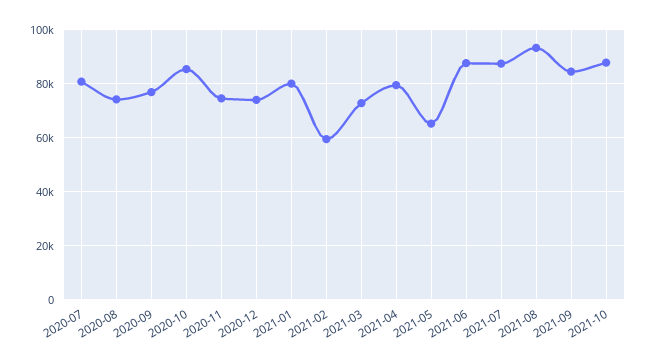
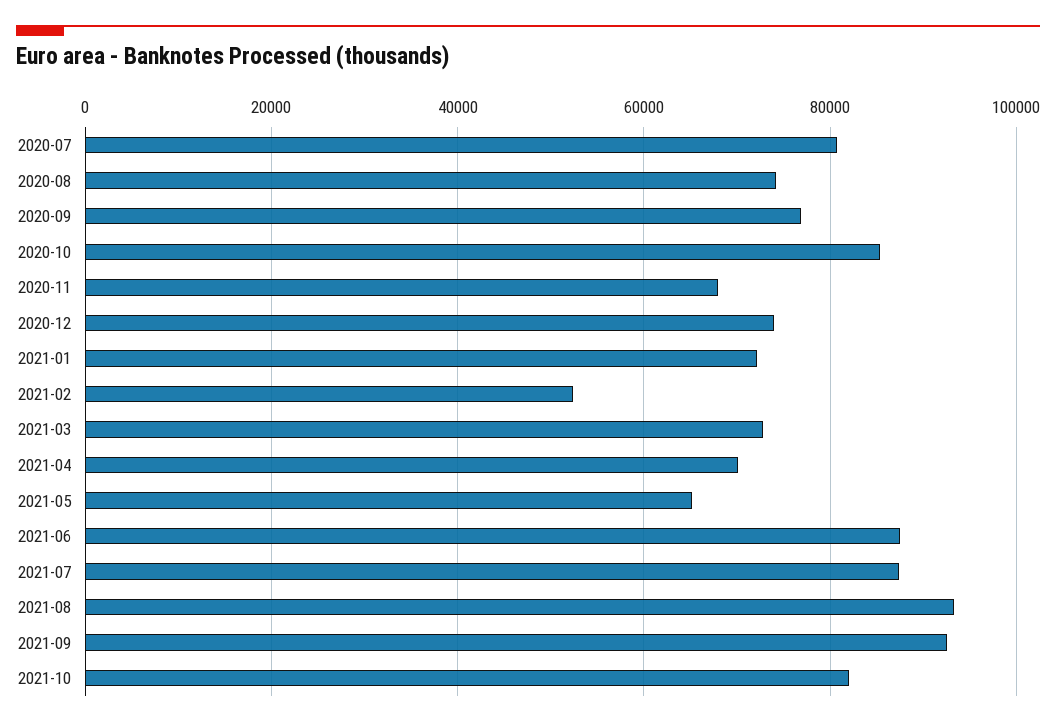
  {
    "2020-07": 80000,
    "2020-08": 74000,
    "2020-09": 76000,
    "2020-10": 86000,
-   "2020-11": 75000,
+   "2020-11": 68000,
    "2020-12": 74000,
-   "2021-01": 80000,
+   "2021-01": 72000,
-   "2021-02": 60000,
+   "2021-02": 52000,
    "2021-03": 72000,
-   "2021-04": 80000,
+   "2021-04": 70000,
    "2021-05": 66000,
    "2021-06": 88000,
    "2021-07": 88000,
    "2021-08": 94000,
-   "2021-09": 85000,
+   "2021-09": 92000,
-   "2021-10": 87500
+   "2021-10": 82000
  }

